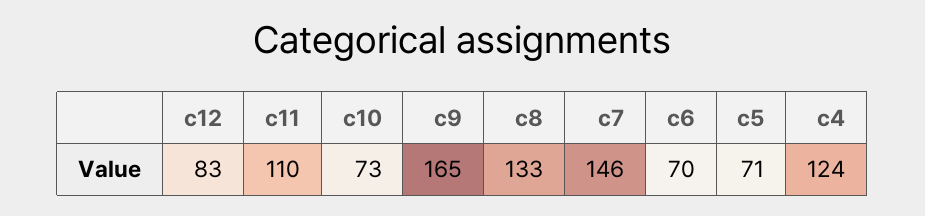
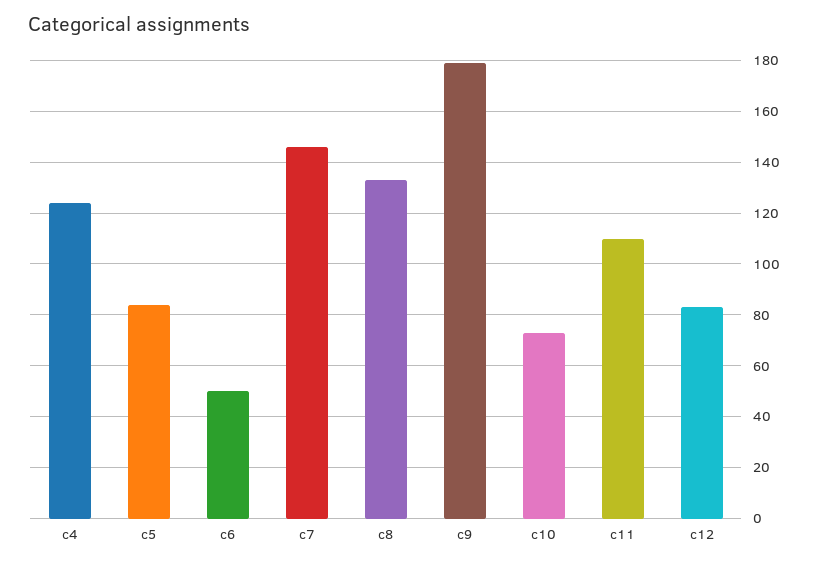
  {
    "c12": 83,
    "c11": 110,
    "c10": 73,
-   "c9": 165,
+   "c9": 180,
    "c8": 133,
    "c7": 146,
-   "c6": 70,
+   "c6": 50,
-   "c5": 71,
+   "c5": 85,
    "c4": 124
  }

